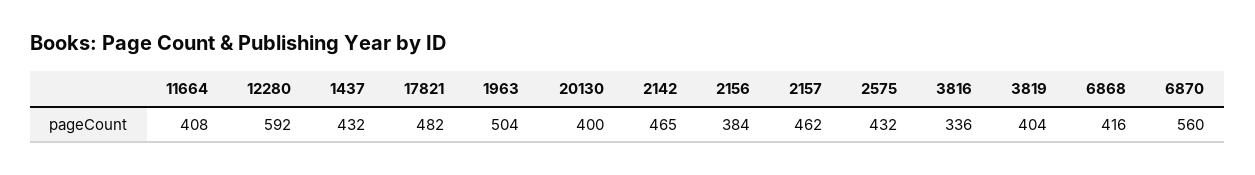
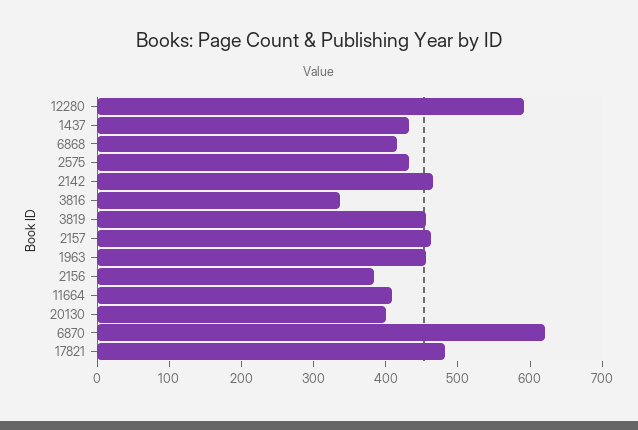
  {
    "11664": 408,
    "12280": 592,
    "1437": 432,
    "17821": 482,
-   "1963": 504,
+   "1963": 460,
    "20130": 400,
    "2142": 465,
    "2156": 384,
    "2157": 462,
    "2575": 432,
    "3816": 336,
-   "3819": 404,
+   "3819": 460,
    "6868": 416,
-   "6870": 560
+   "6870": 620
  }

